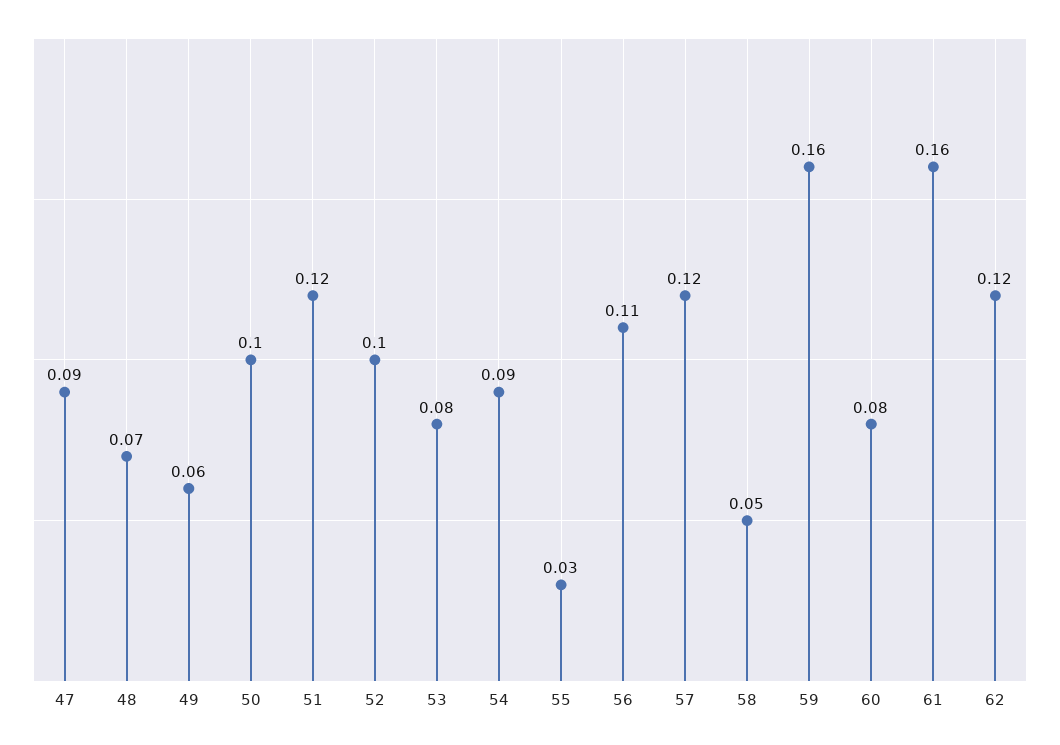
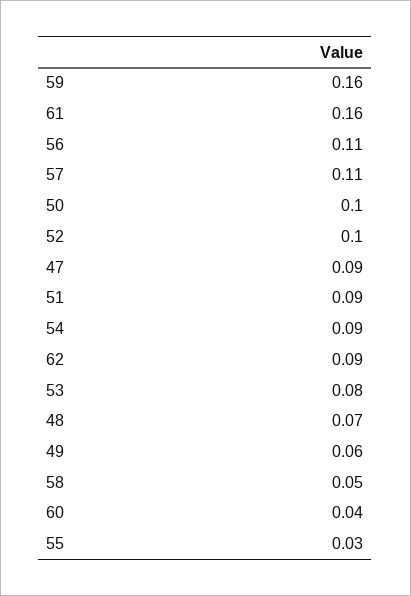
  {
    "47": 0.09,
    "48": 0.07,
    "49": 0.06,
    "50": 0.1,
-   "51": 0.12,
+   "51": 0.09,
    "52": 0.1,
    "53": 0.08,
    "54": 0.09,
    "55": 0.03,
    "56": 0.11,
-   "57": 0.12,
+   "57": 0.11,
    "58": 0.05,
    "59": 0.16,
-   "60": 0.08,
+   "60": 0.04,
    "61": 0.16,
-   "62": 0.12
+   "62": 0.09
  }

